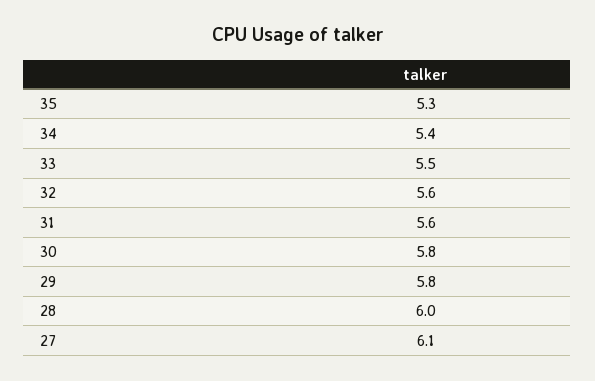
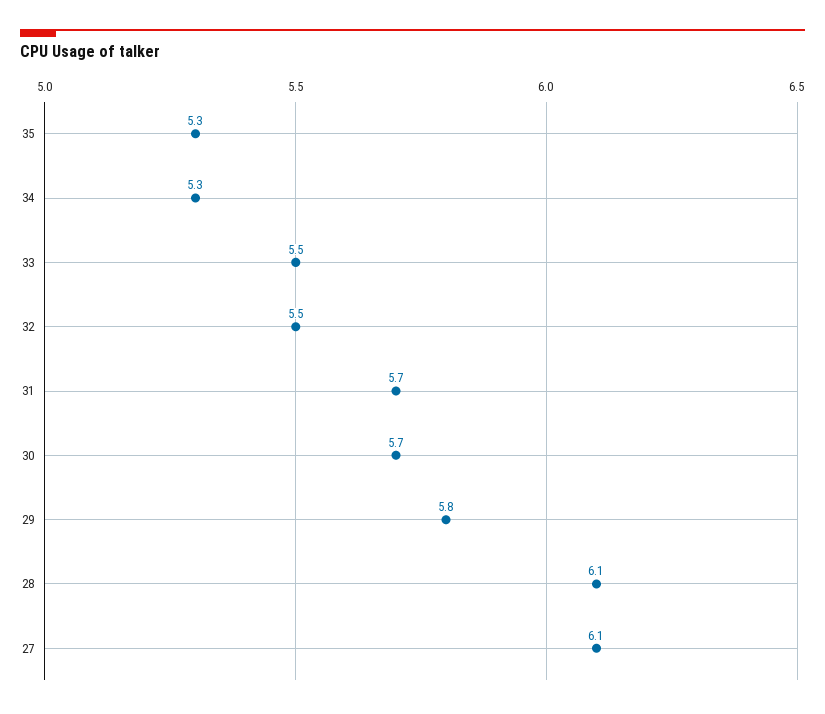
  {
    "35": 5.3,
-   "34": 5.4,
+   "34": 5.3,
    "33": 5.5,
-   "32": 5.6,
+   "32": 5.5,
-   "31": 5.6,
+   "31": 5.7,
-   "30": 5.8,
+   "30": 5.7,
    "29": 5.8,
-   "28": 6,
+   "28": 6.1,
    "27": 6.1
  }

